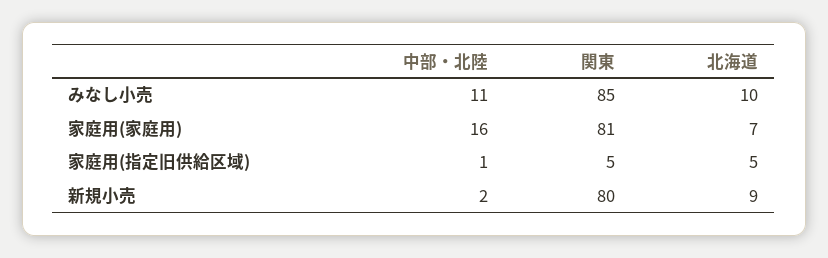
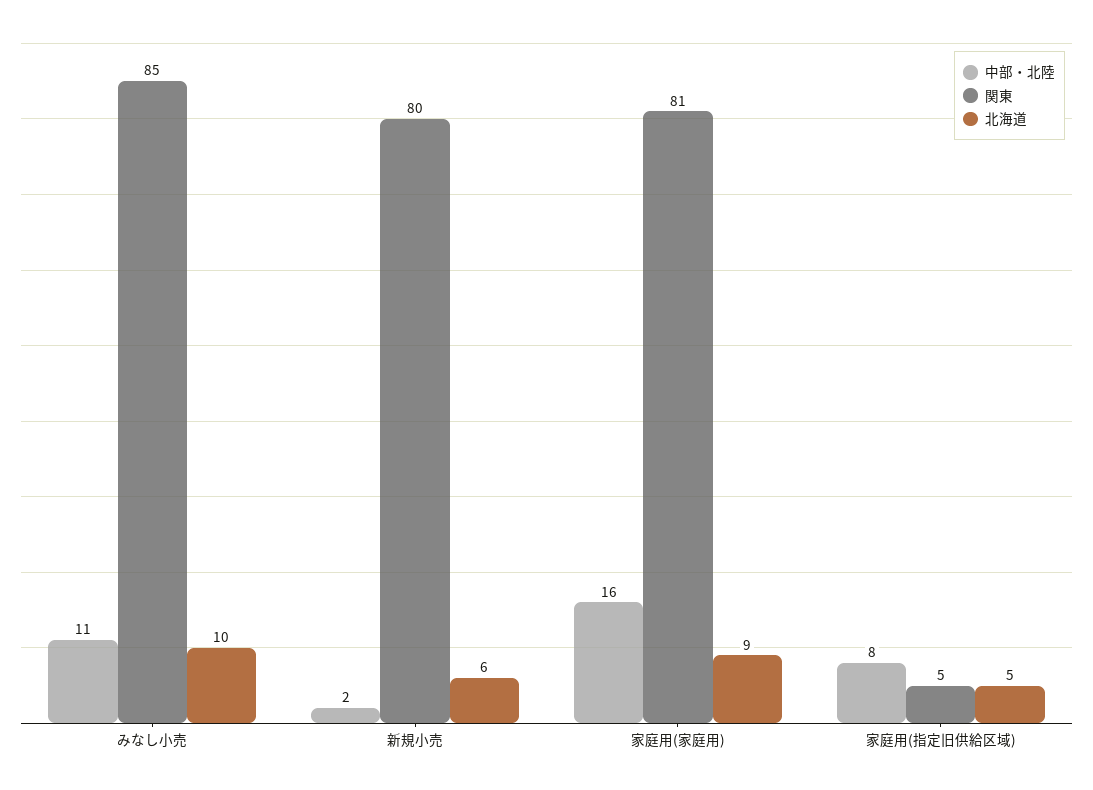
  {
    "中部・北陸": {
      "みなし小売": 11,
      "家庭用(家庭用)": 16,
-     "家庭用(指定旧供給区域)": 1,
+     "家庭用(指定旧供給区域)": 8,
      "新規小売": 2
    },
    "関東": {
      "みなし小売": 85,
      "家庭用(家庭用)": 81,
      "家庭用(指定旧供給区域)": 5,
      "新規小売": 80
    },
    "北海道": {
      "みなし小売": 10,
-     "家庭用(家庭用)": 7,
+     "家庭用(家庭用)": 9,
      "家庭用(指定旧供給区域)": 5,
-     "新規小売": 9
+     "新規小売": 6
    }
  }

